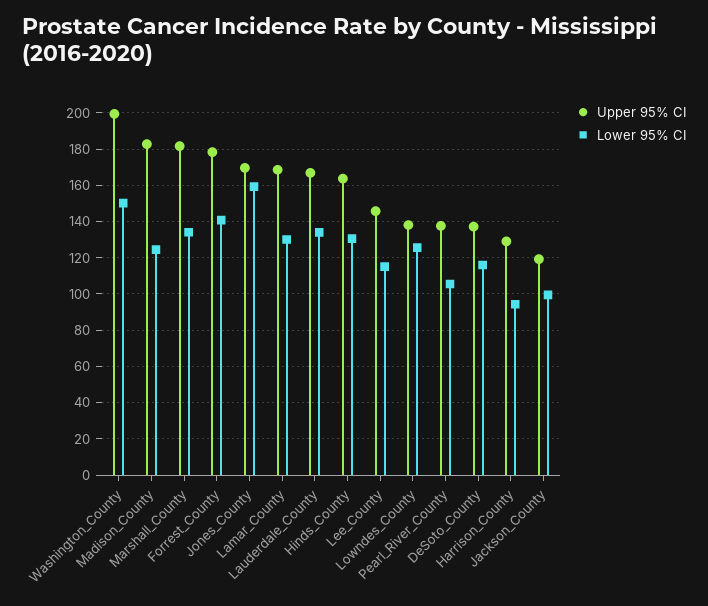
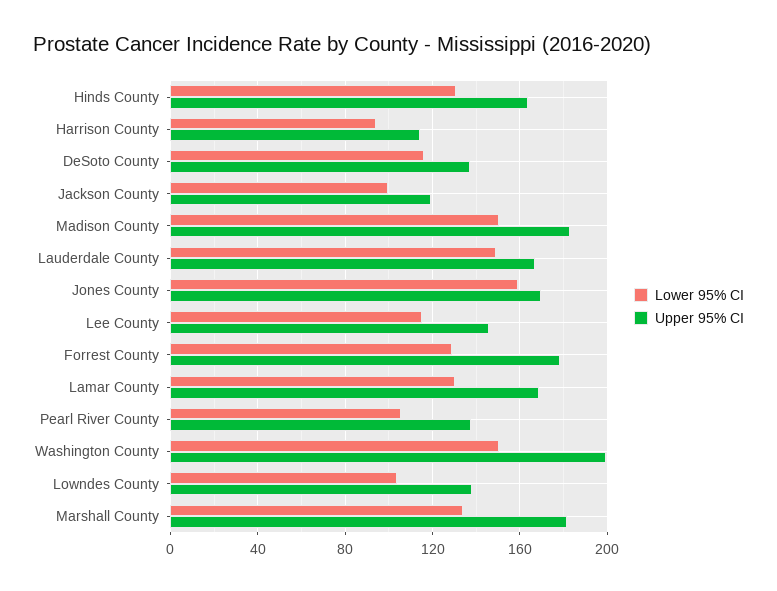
  {
    "Upper 95% CI": {
      "Washington_County": 200,
      "Madison_County": 185,
      "Marshall_County": 180,
      "Forrest_County": 180,
      "Jones_County": 170,
      "Lamar_County": 170,
      "Lauderdale_County": 165,
      "Hinds_County": 165,
      "Lee_County": 145,
      "Lowndes_County": 140,
      "Pearl_River_County": 140,
      "DeSoto_County": 135,
-     "Harrison_County": 130,
+     "Harrison_County": 115,
      "Jackson_County": 120
    },
    "Lower 95% CI": {
      "Washington_County": 150,
-     "Madison_County": 125,
+     "Madison_County": 150,
      "Marshall_County": 135,
-     "Forrest_County": 140,
+     "Forrest_County": 130,
      "Jones_County": 160,
      "Lamar_County": 130,
-     "Lauderdale_County": 135,
+     "Lauderdale_County": 150,
      "Hinds_County": 130,
      "Lee_County": 115,
-     "Lowndes_County": 125,
+     "Lowndes_County": 105,
      "Pearl_River_County": 105,
      "DeSoto_County": 115,
      "Harrison_County": 95,
      "Jackson_County": 100
    }
  }

